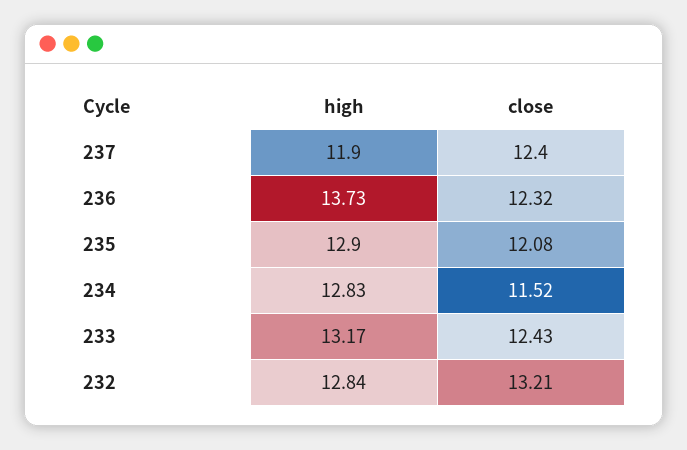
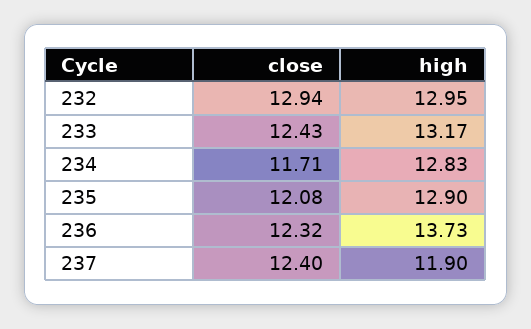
  {
    "high": {
      "237": 11.9,
      "236": 13.73,
      "235": 12.9,
      "234": 12.83,
      "233": 13.17,
-     "232": 12.84
+     "232": 12.95
    },
    "close": {
      "237": 12.4,
      "236": 12.32,
      "235": 12.08,
-     "234": 11.52,
+     "234": 11.71,
      "233": 12.43,
-     "232": 13.21
+     "232": 12.94
    }
  }

